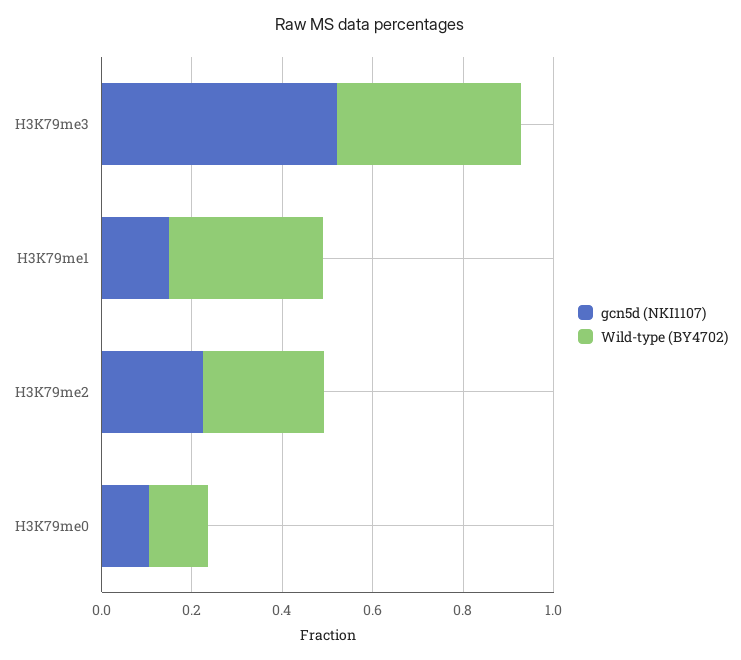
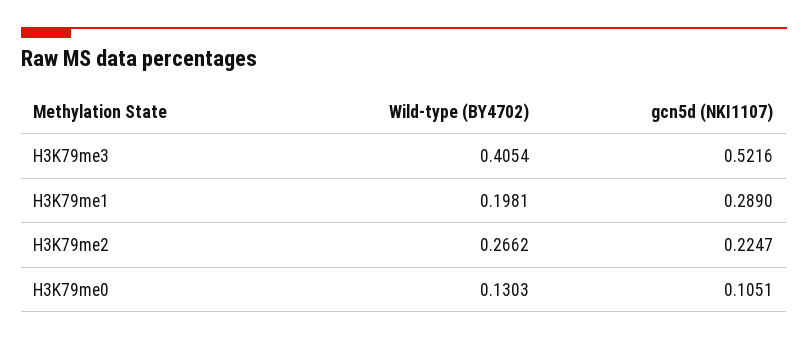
  {
    "gcn5d (NKI1107)": {
      "H3K79me3": 0.5216,
-     "H3K79me1": 0.15,
+     "H3K79me1": 0.289,
      "H3K79me2": 0.2247,
      "H3K79me0": 0.1051
    },
    "Wild-type (BY4702)": {
      "H3K79me3": 0.4054,
-     "H3K79me1": 0.35,
+     "H3K79me1": 0.1981,
      "H3K79me2": 0.2662,
      "H3K79me0": 0.1303
    }
  }

